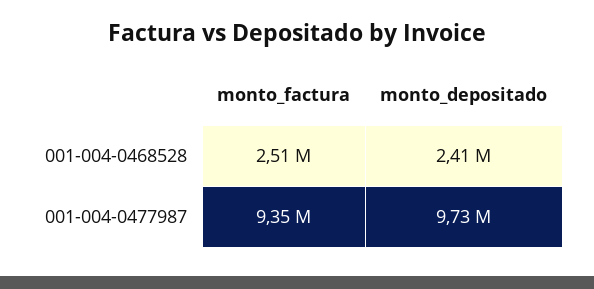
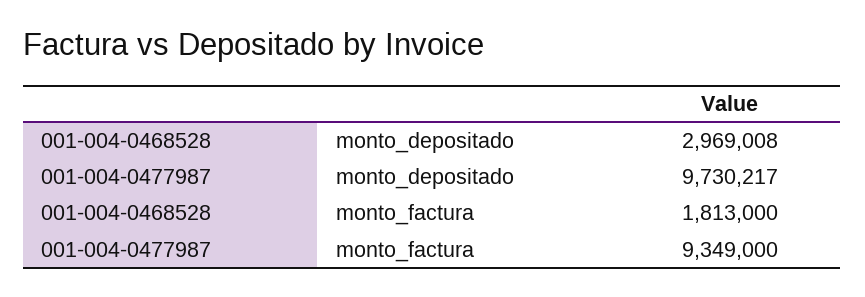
  {
    "monto_factura": {
-     "001-004-0468528": 2510000,
+     "001-004-0468528": 1813000,
      "001-004-0477987": 9349000
    },
    "monto_depositado": {
-     "001-004-0468528": 2410000,
+     "001-004-0468528": 2969008,
      "001-004-0477987": 9730217
    }
  }

